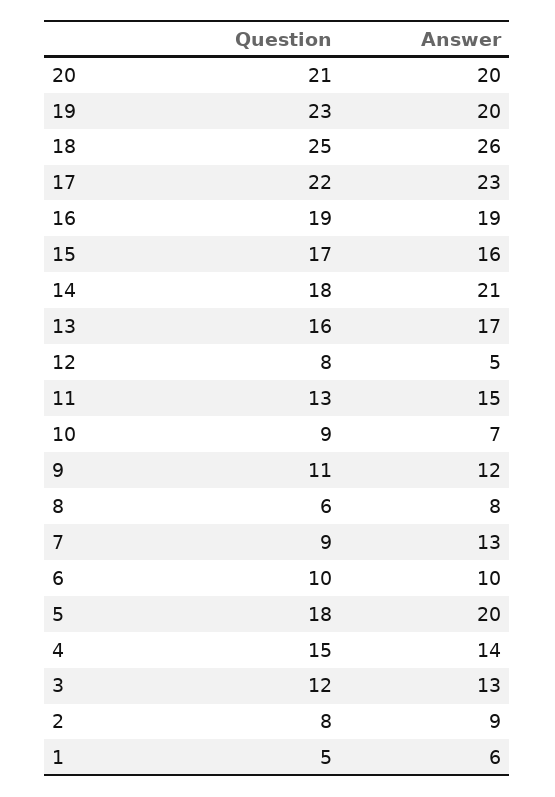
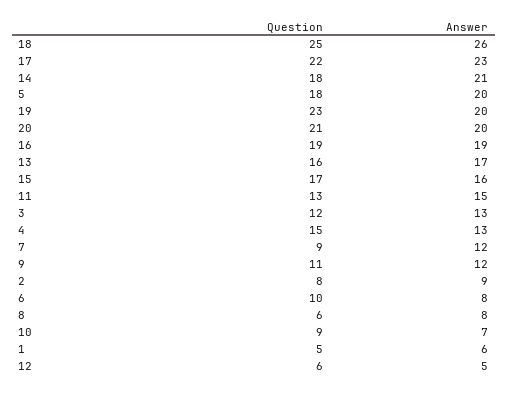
  {
    "Question": {
      "20": 21,
      "19": 23,
      "18": 25,
      "17": 22,
      "16": 19,
      "15": 17,
      "14": 18,
      "13": 16,
-     "12": 8,
+     "12": 6,
      "11": 13,
      "10": 9,
      "9": 11,
      "8": 6,
      "7": 9,
      "6": 10,
      "5": 18,
      "4": 15,
      "3": 12,
      "2": 8,
      "1": 5
    },
    "Answer": {
      "20": 20,
      "19": 20,
      "18": 26,
      "17": 23,
      "16": 19,
      "15": 16,
      "14": 21,
      "13": 17,
      "12": 5,
      "11": 15,
      "10": 7,
      "9": 12,
      "8": 8,
-     "7": 13,
+     "7": 12,
-     "6": 10,
+     "6": 8,
      "5": 20,
-     "4": 14,
+     "4": 13,
      "3": 13,
      "2": 9,
      "1": 6
    }
  }

